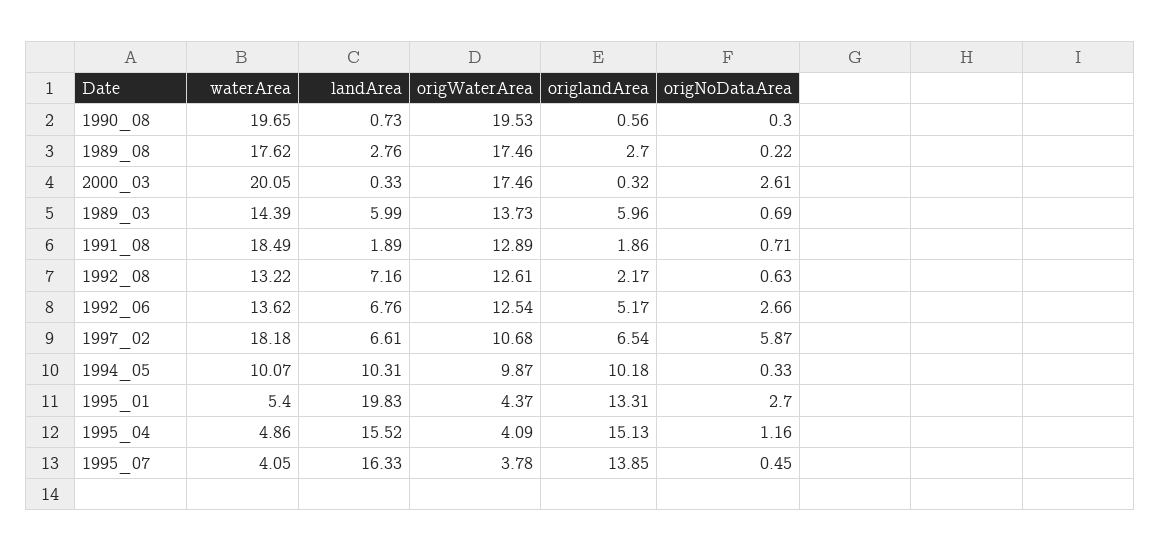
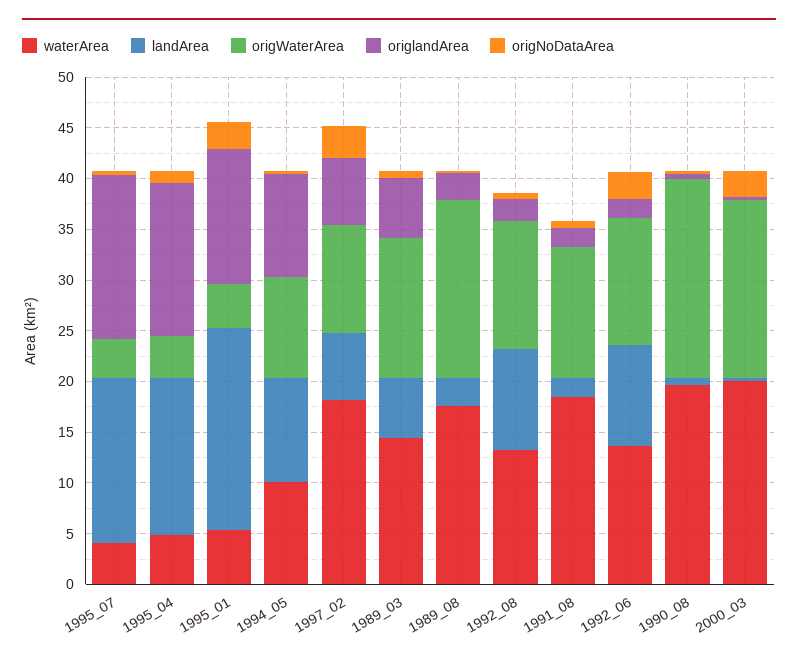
  {
    "waterArea": {
      "1990_08": 19.65,
      "1989_08": 17.62,
      "2000_03": 20.05,
      "1989_03": 14.39,
      "1991_08": 18.49,
      "1992_08": 13.22,
      "1992_06": 13.62,
      "1997_02": 18.18,
      "1994_05": 10.07,
      "1995_01": 5.4,
      "1995_04": 4.86,
      "1995_07": 4.05
    },
    "landArea": {
      "1990_08": 0.73,
      "1989_08": 2.76,
      "2000_03": 0.33,
      "1989_03": 5.99,
      "1991_08": 1.89,
-     "1992_08": 7.16,
+     "1992_08": 10,
-     "1992_06": 6.76,
+     "1992_06": 10,
      "1997_02": 6.61,
      "1994_05": 10.31,
      "1995_01": 19.83,
      "1995_04": 15.52,
      "1995_07": 16.33
    },
    "origWaterArea": {
      "1990_08": 19.53,
      "1989_08": 17.46,
      "2000_03": 17.46,
      "1989_03": 13.73,
      "1991_08": 12.89,
      "1992_08": 12.61,
      "1992_06": 12.54,
      "1997_02": 10.68,
      "1994_05": 9.87,
      "1995_01": 4.37,
      "1995_04": 4.09,
      "1995_07": 3.78
    },
    "origlandArea": {
      "1990_08": 0.56,
      "1989_08": 2.7,
      "2000_03": 0.32,
      "1989_03": 5.96,
      "1991_08": 1.86,
      "1992_08": 2.17,
-     "1992_06": 5.17,
+     "1992_06": 2,
      "1997_02": 6.54,
      "1994_05": 10.18,
      "1995_01": 13.31,
      "1995_04": 15.13,
-     "1995_07": 13.85
+     "1995_07": 16
    },
    "origNoDataArea": {
      "1990_08": 0.3,
      "1989_08": 0.22,
      "2000_03": 2.61,
      "1989_03": 0.69,
      "1991_08": 0.71,
      "1992_08": 0.63,
      "1992_06": 2.66,
-     "1997_02": 5.87,
+     "1997_02": 3,
      "1994_05": 0.33,
      "1995_01": 2.7,
      "1995_04": 1.16,
      "1995_07": 0.45
    }
  }

